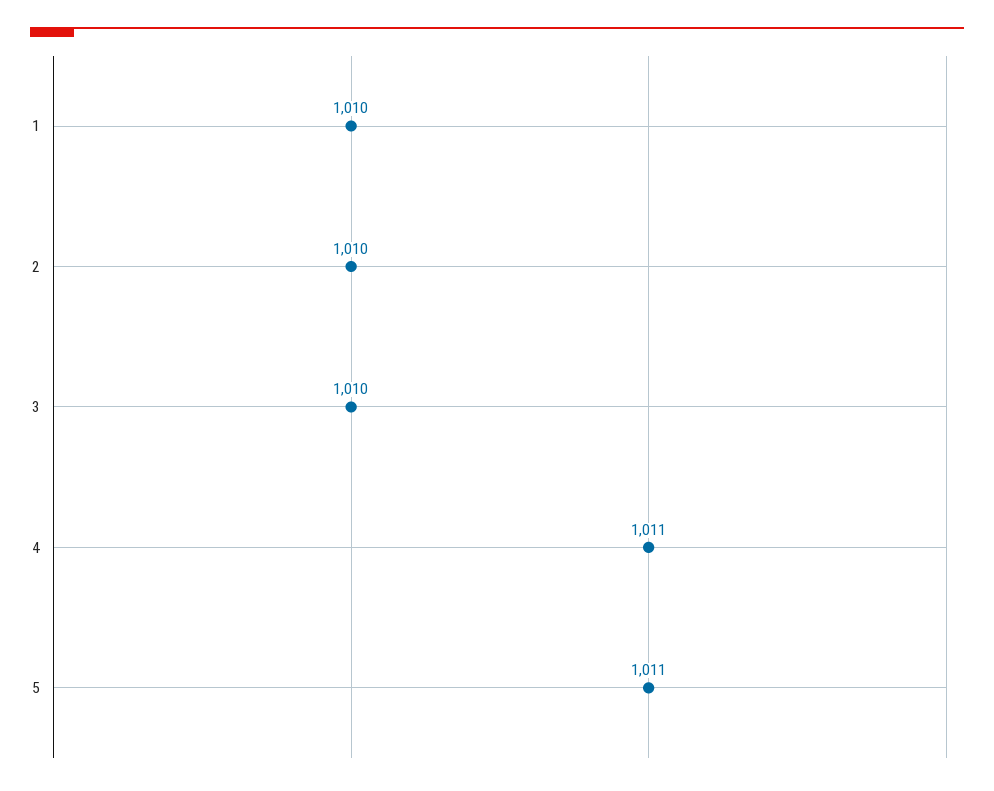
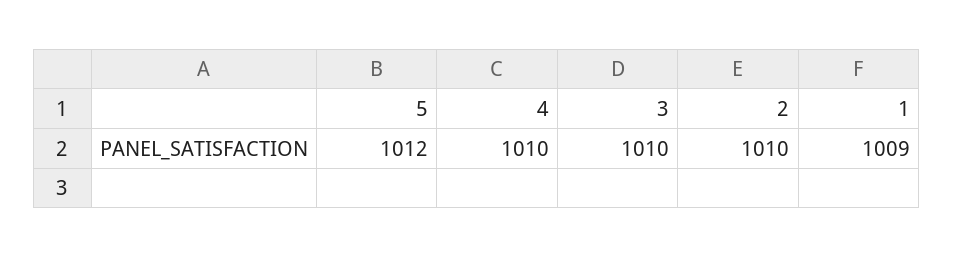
  {
-   "1": 1010,
+   "1": 1009,
    "2": 1010,
    "3": 1010,
-   "4": 1011,
+   "4": 1010,
-   "5": 1011
+   "5": 1012
  }

